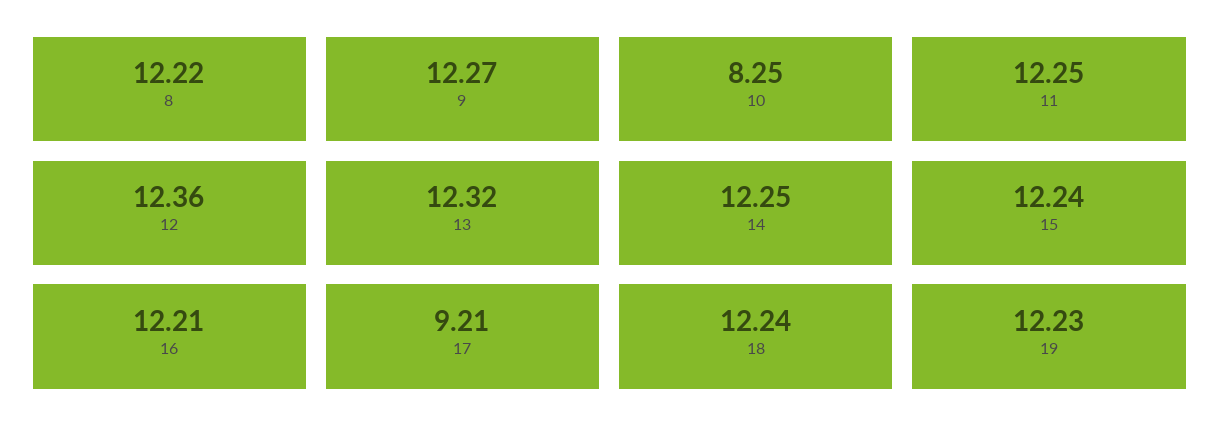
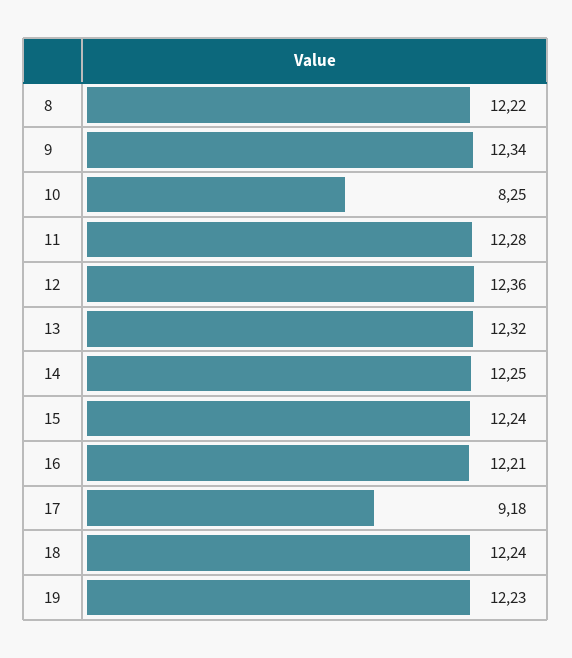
  {
    "8": 12.22,
-   "9": 12.27,
+   "9": 12.34,
    "10": 8.25,
-   "11": 12.25,
+   "11": 12.28,
    "12": 12.36,
    "13": 12.32,
    "14": 12.25,
    "15": 12.24,
    "16": 12.21,
-   "17": 9.21,
+   "17": 9.18,
    "18": 12.24,
    "19": 12.23
  }

